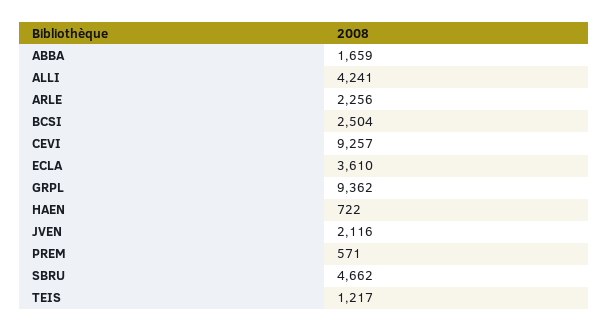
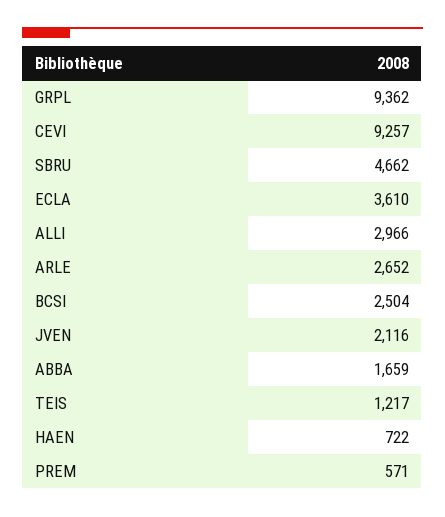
  {
    "ABBA": 1659,
-   "ALLI": 4241,
+   "ALLI": 2966,
-   "ARLE": 2256,
+   "ARLE": 2652,
    "BCSI": 2504,
    "CEVI": 9257,
    "ECLA": 3610,
    "GRPL": 9362,
    "HAEN": 722,
    "JVEN": 2116,
    "PREM": 571,
    "SBRU": 4662,
    "TEIS": 1217
  }

